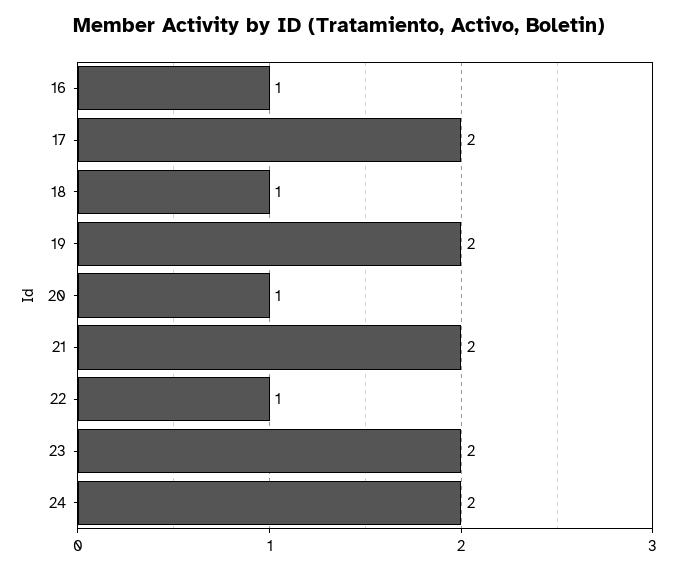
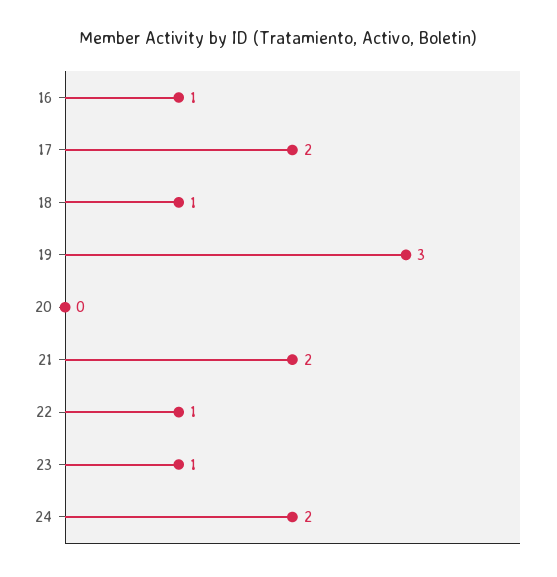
  {
    "16": 1,
    "17": 2,
    "18": 1,
-   "19": 2,
+   "19": 3,
-   "20": 1,
+   "20": 0,
    "21": 2,
    "22": 1,
-   "23": 2,
+   "23": 1,
    "24": 2
  }

